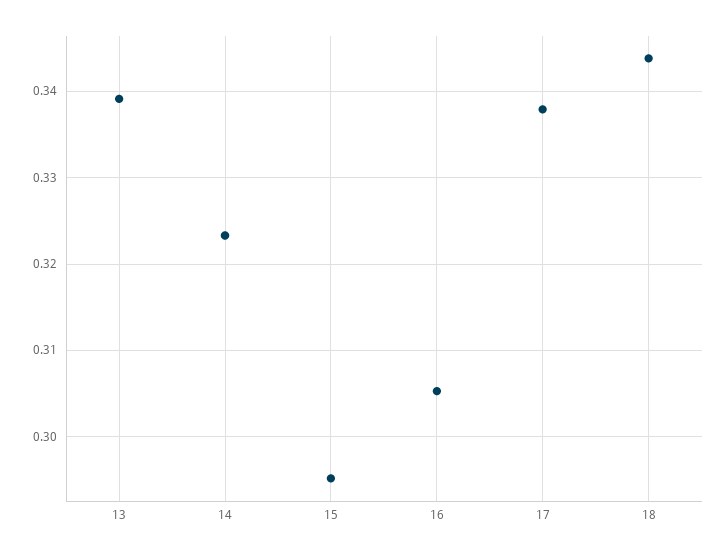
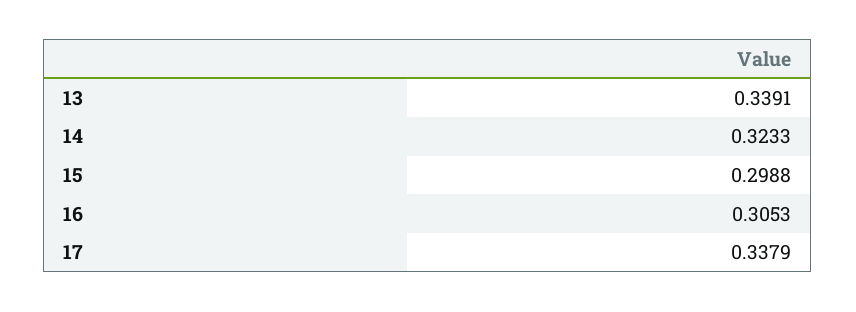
  {
    "13": 0.3391,
    "14": 0.3233,
-   "15": 0.295,
+   "15": 0.2988,
    "16": 0.3053,
-   "17": 0.3379,
+   "17": 0.3379
-   "18": 0.344
  }

